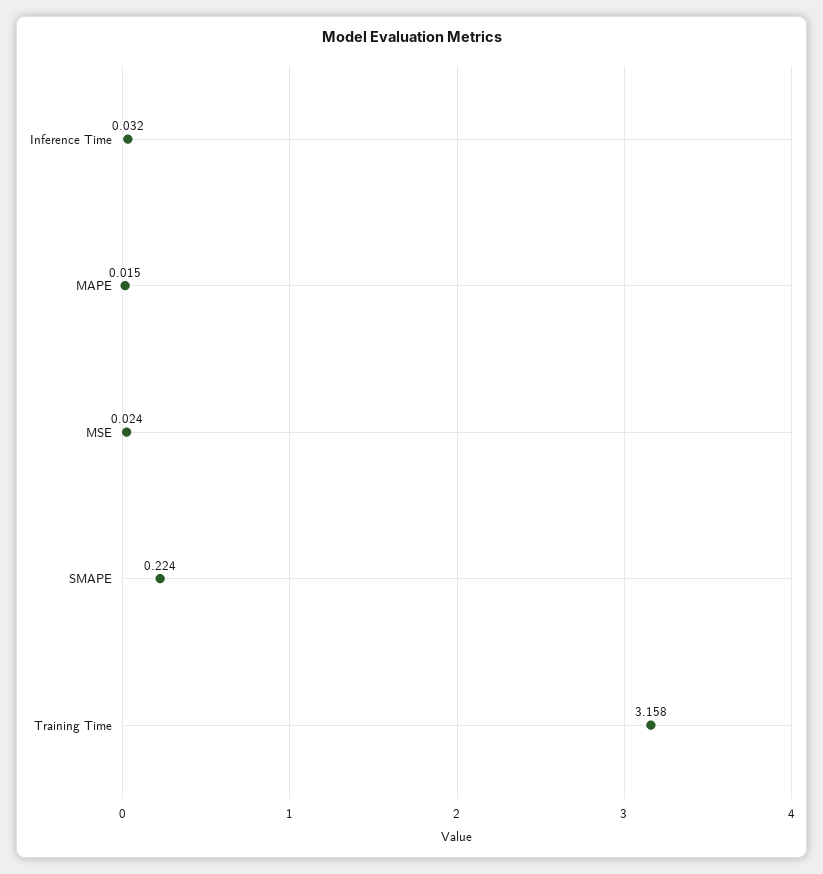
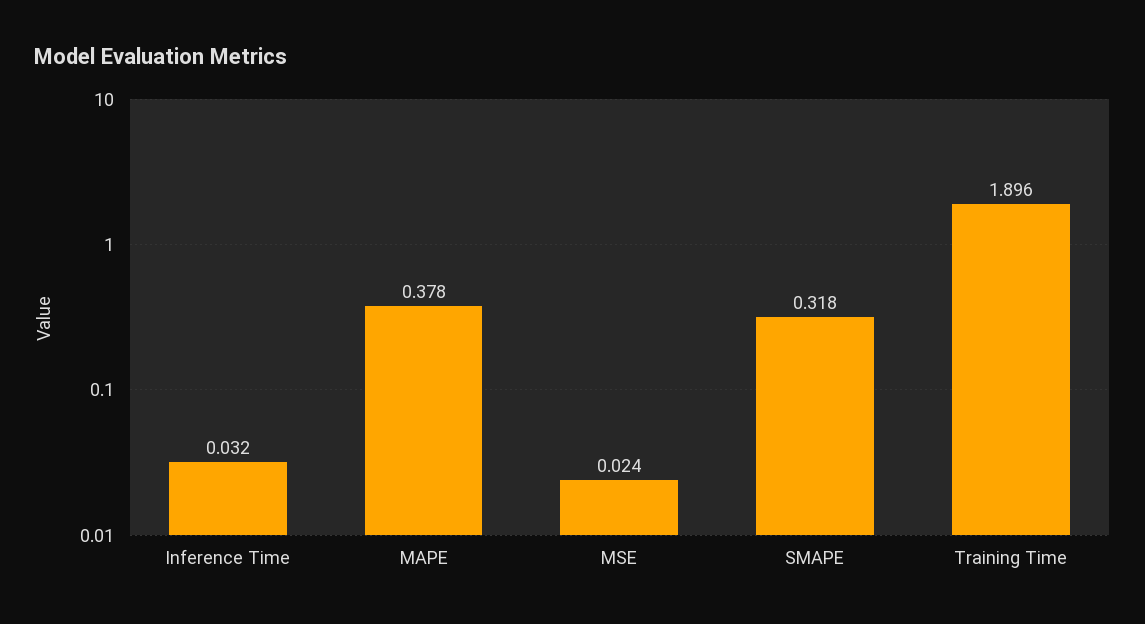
  {
    "Inference Time": 0.032,
-   "MAPE": 0.015,
+   "MAPE": 0.378,
    "MSE": 0.024,
-   "SMAPE": 0.224,
+   "SMAPE": 0.318,
-   "Training Time": 3.158
+   "Training Time": 1.896
  }

